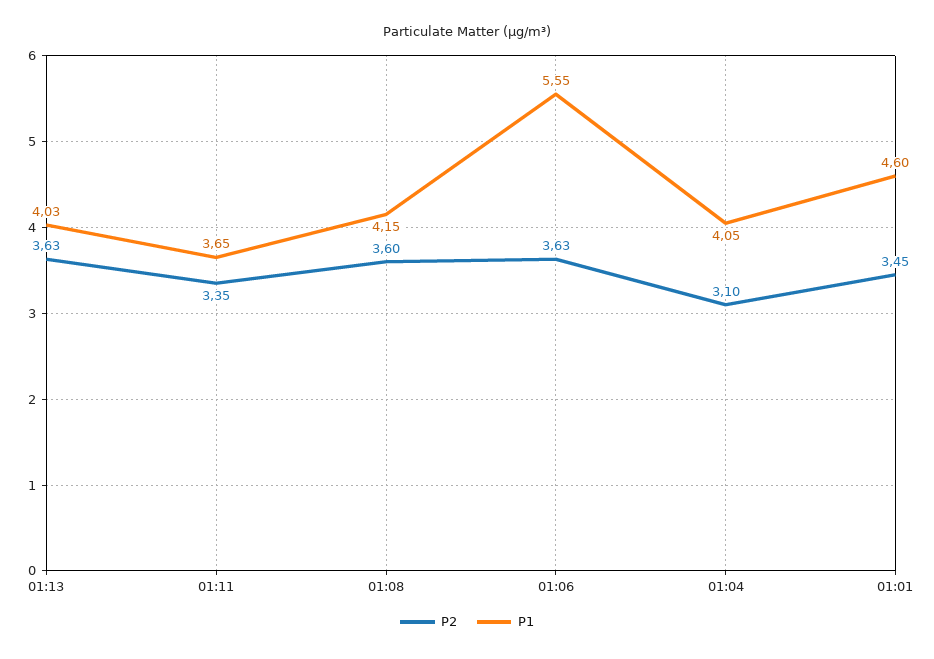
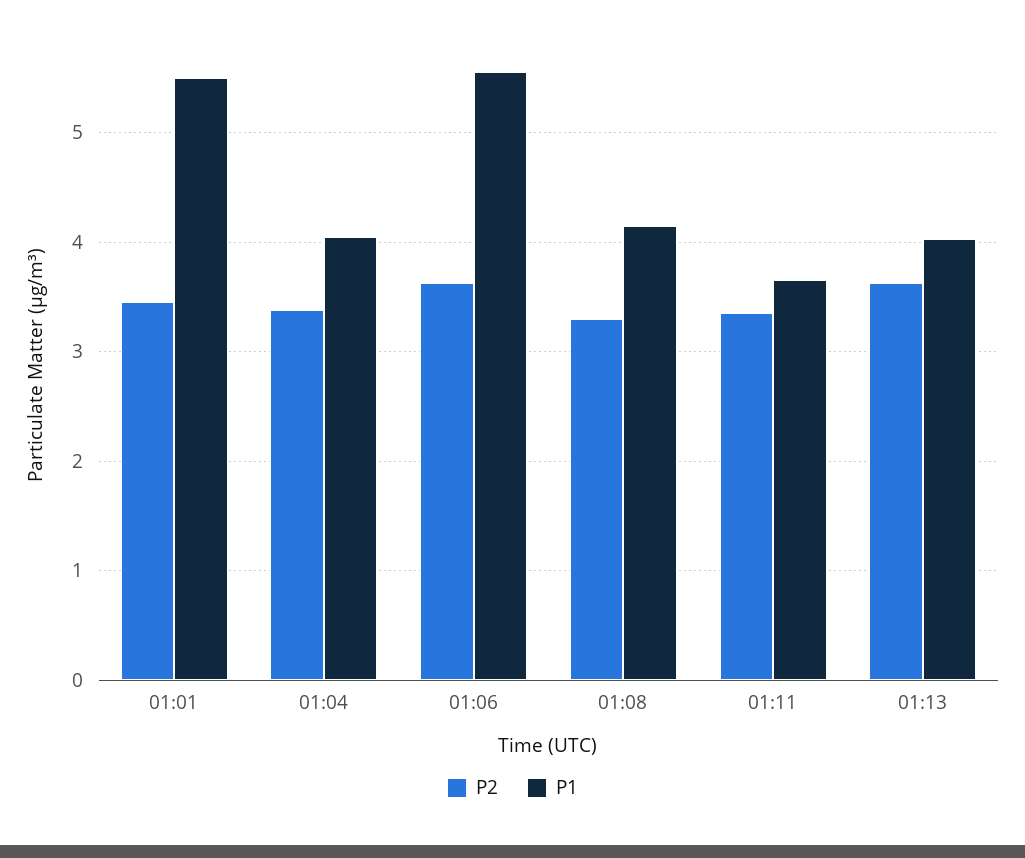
  {
    "P2": {
      "01:13": 3.63,
      "01:11": 3.35,
-     "01:08": 3.6,
+     "01:08": 3.3,
      "01:06": 3.63,
-     "01:04": 3.1,
+     "01:04": 3.4,
      "01:01": 3.45
    },
    "P1": {
      "01:13": 4.03,
      "01:11": 3.65,
      "01:08": 4.15,
      "01:06": 5.55,
      "01:04": 4.05,
-     "01:01": 4.6
+     "01:01": 5.5
    }
  }

